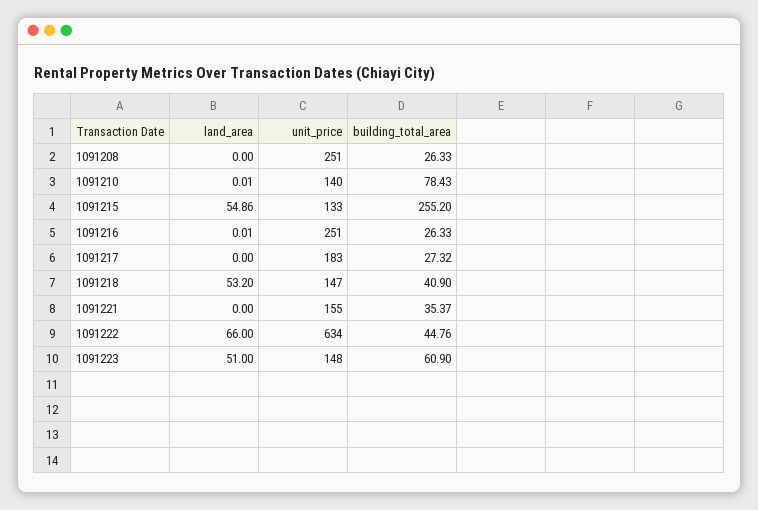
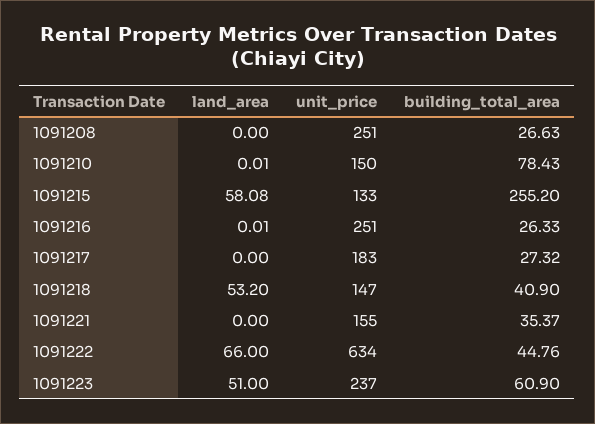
  {
    "land_area": {
      "1091208": 0,
      "1091210": 0.01,
-     "1091215": 54.86,
+     "1091215": 58.08,
      "1091216": 0.01,
      "1091217": 0,
      "1091218": 53.2,
      "1091221": 0,
      "1091222": 66,
      "1091223": 51
    },
    "unit_price": {
      "1091208": 251,
-     "1091210": 140,
+     "1091210": 150,
      "1091215": 133,
      "1091216": 251,
      "1091217": 183,
      "1091218": 147,
      "1091221": 155,
      "1091222": 634,
-     "1091223": 148
+     "1091223": 237
    },
    "building_total_area": {
-     "1091208": 26.33,
+     "1091208": 26.63,
      "1091210": 78.43,
      "1091215": 255.2,
      "1091216": 26.33,
      "1091217": 27.32,
      "1091218": 40.9,
      "1091221": 35.37,
      "1091222": 44.76,
      "1091223": 60.9
    }
  }

